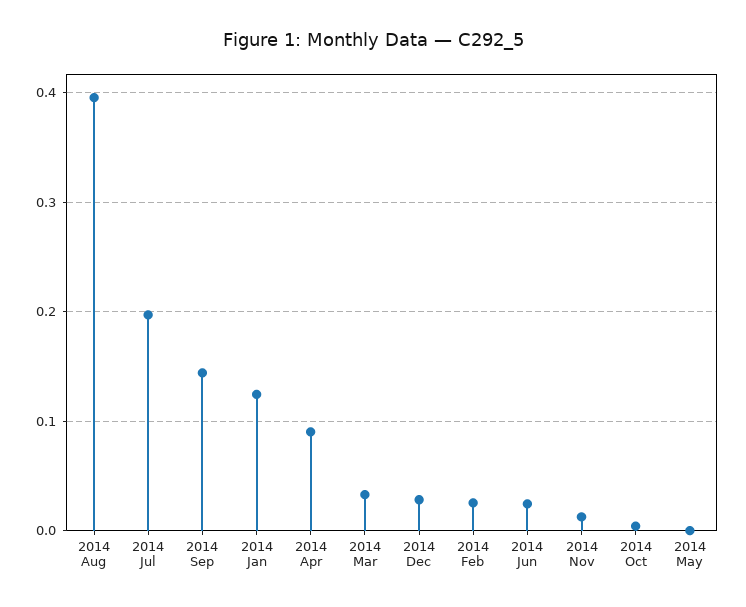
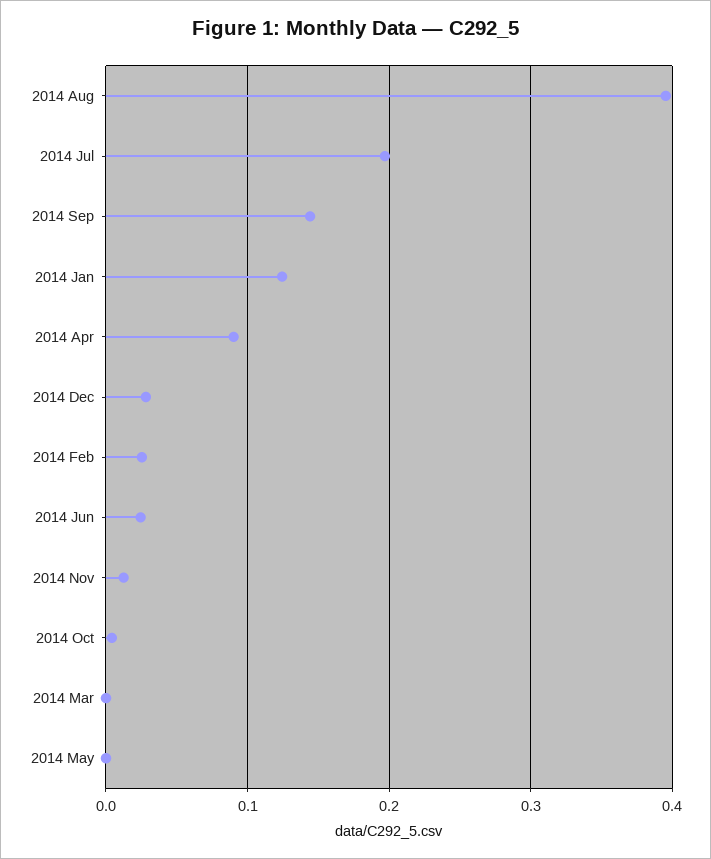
  {
    "2014 Aug": 0.4,
    "2014 Jul": 0.2,
    "2014 Sep": 0.14,
    "2014 Jan": 0.12,
    "2014 Apr": 0.09,
-   "2014 Mar": 0.03,
+   "2014 Mar": 0,
    "2014 Dec": 0.03,
    "2014 Feb": 0.03,
    "2014 Jun": 0.02,
    "2014 Nov": 0.01,
    "2014 Oct": 0,
    "2014 May": 0
  }

